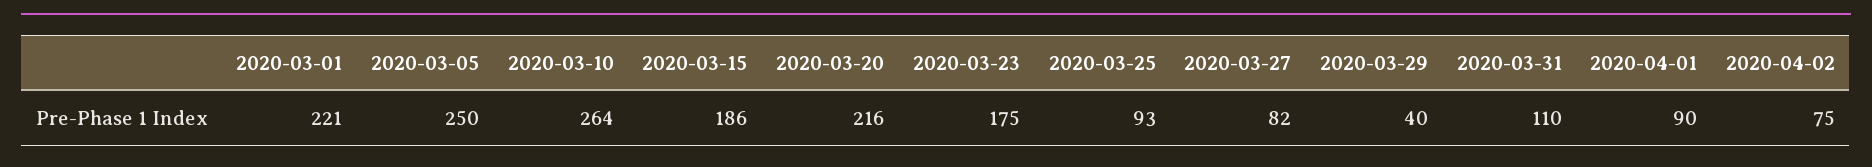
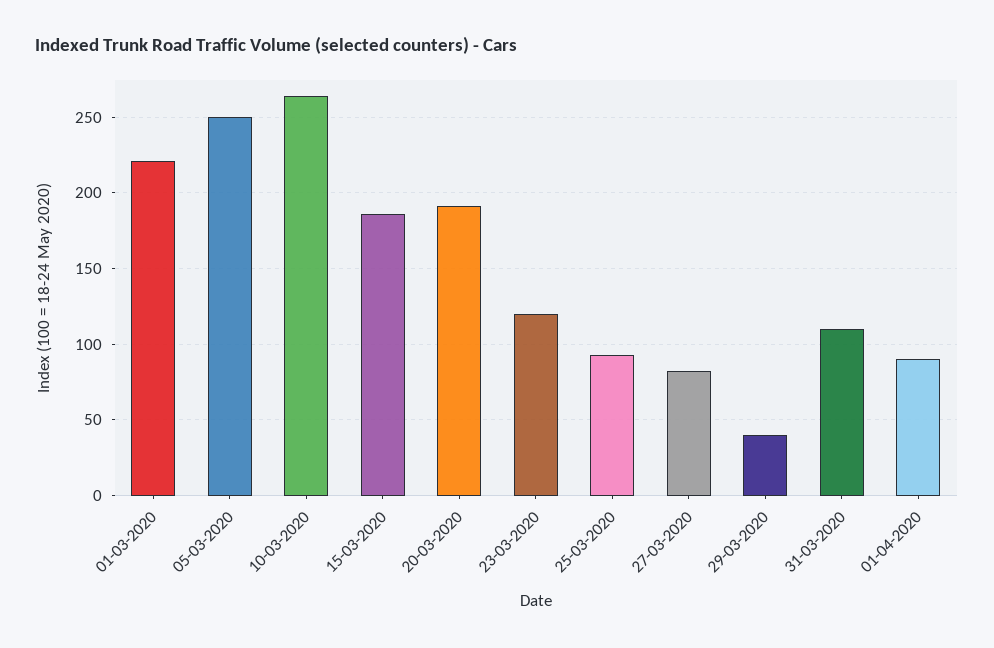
  {
    "2020-03-01": 221,
    "2020-03-05": 250,
    "2020-03-10": 264,
    "2020-03-15": 186,
-   "2020-03-20": 216,
+   "2020-03-20": 190,
-   "2020-03-23": 175,
+   "2020-03-23": 120,
    "2020-03-25": 93,
    "2020-03-27": 82,
    "2020-03-29": 40,
    "2020-03-31": 110,
-   "2020-04-01": 90,
+   "2020-04-01": 90
-   "2020-04-02": 75
  }

